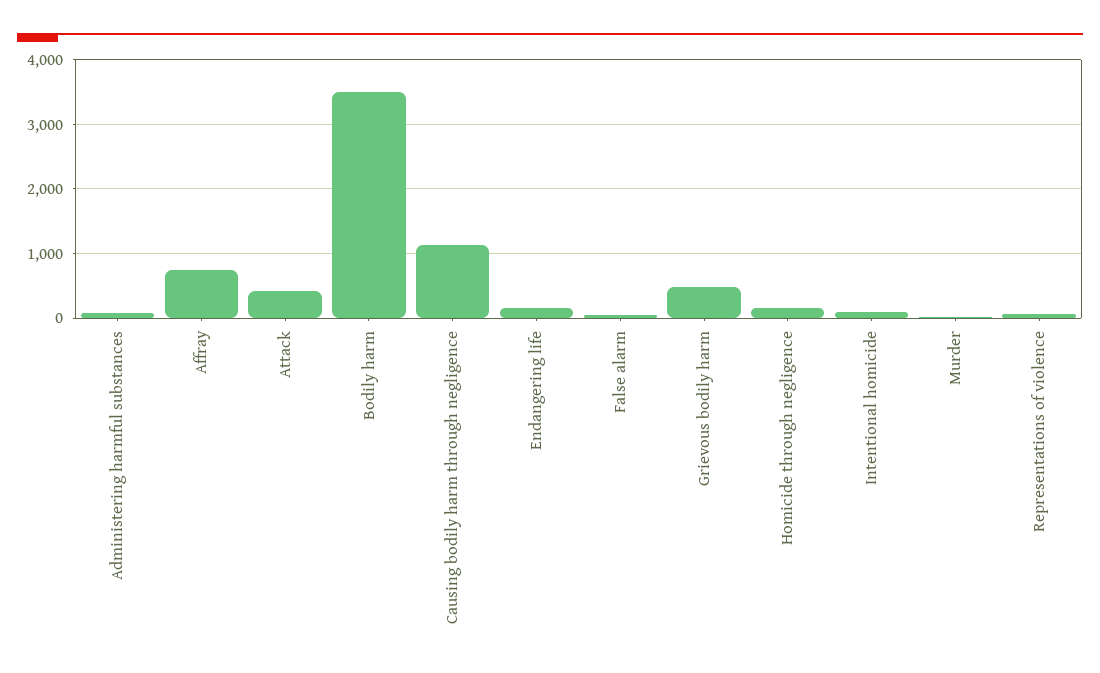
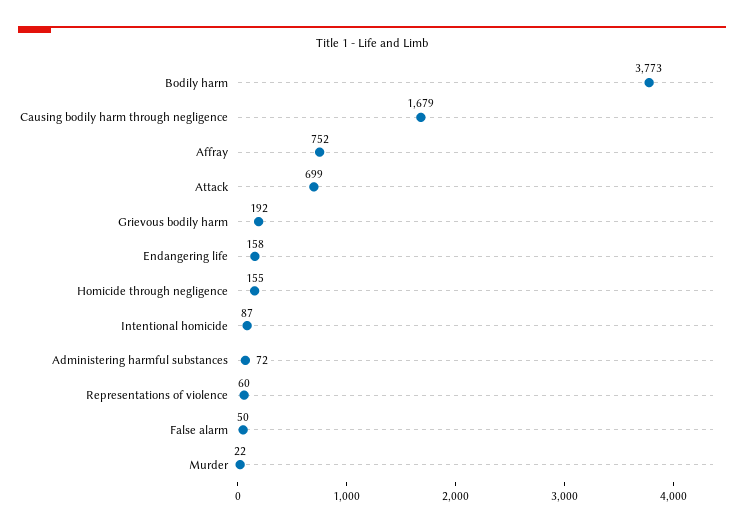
  {
    "Administering harmful substances": 72,
    "Affray": 752,
-   "Attack": 400,
+   "Attack": 699,
-   "Bodily harm": 3500,
+   "Bodily harm": 3773,
-   "Causing bodily harm through negligence": 1100,
+   "Causing bodily harm through negligence": 1679,
    "Endangering life": 158,
    "False alarm": 50,
-   "Grievous bodily harm": 500,
+   "Grievous bodily harm": 192,
    "Homicide through negligence": 155,
    "Intentional homicide": 87,
    "Murder": 22,
    "Representations of violence": 60
  }

